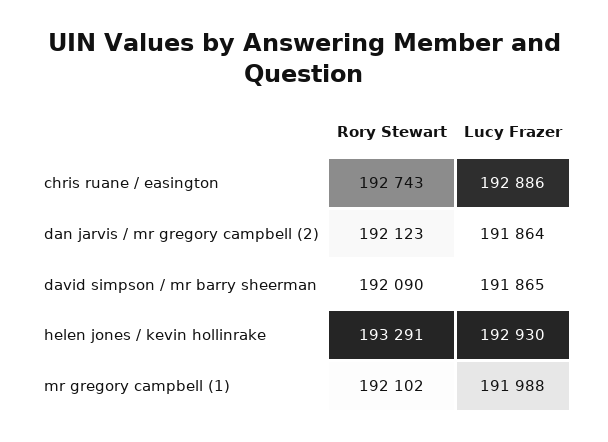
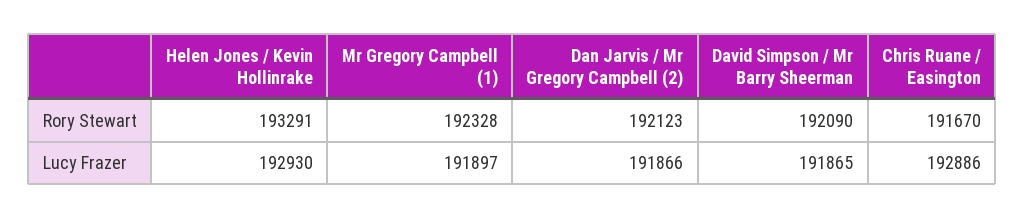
  {
    "Rory Stewart": {
-     "chris ruane / easington": 192743,
+     "chris ruane / easington": 191670,
      "dan jarvis / mr gregory campbell (2)": 192123,
      "david simpson / mr barry sheerman": 192090,
      "helen jones / kevin hollinrake": 193291,
-     "mr gregory campbell (1)": 192102
+     "mr gregory campbell (1)": 192328
    },
    "Lucy Frazer": {
      "chris ruane / easington": 192886,
-     "dan jarvis / mr gregory campbell (2)": 191864,
+     "dan jarvis / mr gregory campbell (2)": 191866,
      "david simpson / mr barry sheerman": 191865,
      "helen jones / kevin hollinrake": 192930,
-     "mr gregory campbell (1)": 191988
+     "mr gregory campbell (1)": 191897
    }
  }

